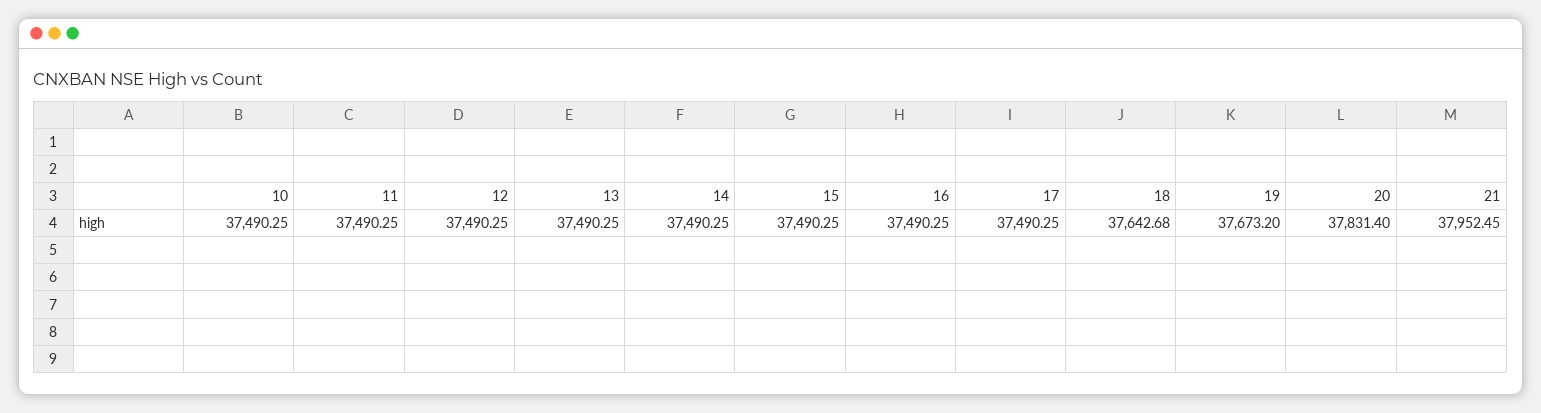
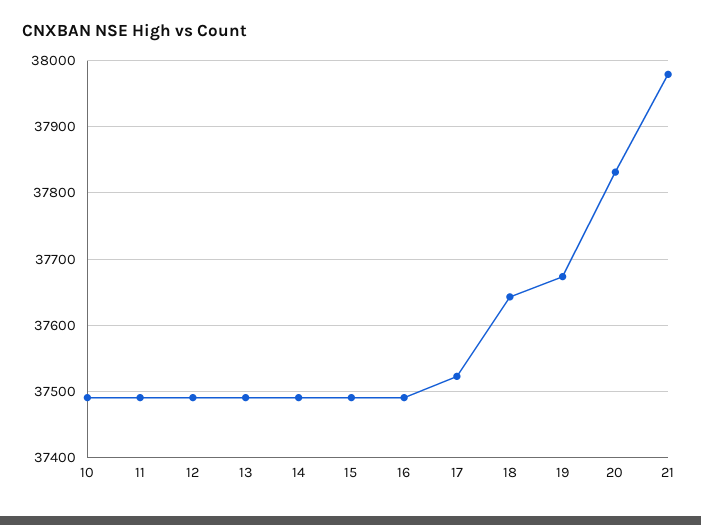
  {
    "10": 37490.25,
    "11": 37490.25,
    "12": 37490.25,
    "13": 37490.25,
    "14": 37490.25,
    "15": 37490.25,
    "16": 37490.25,
-   "17": 37490.25,
+   "17": 37520,
    "18": 37642.68,
    "19": 37673.2,
    "20": 37831.4,
-   "21": 37952.45
+   "21": 37980
  }

